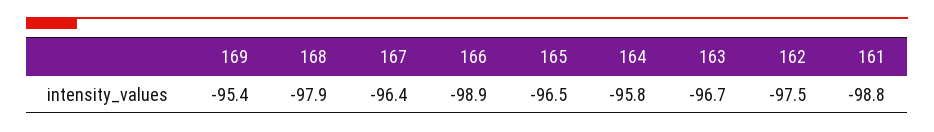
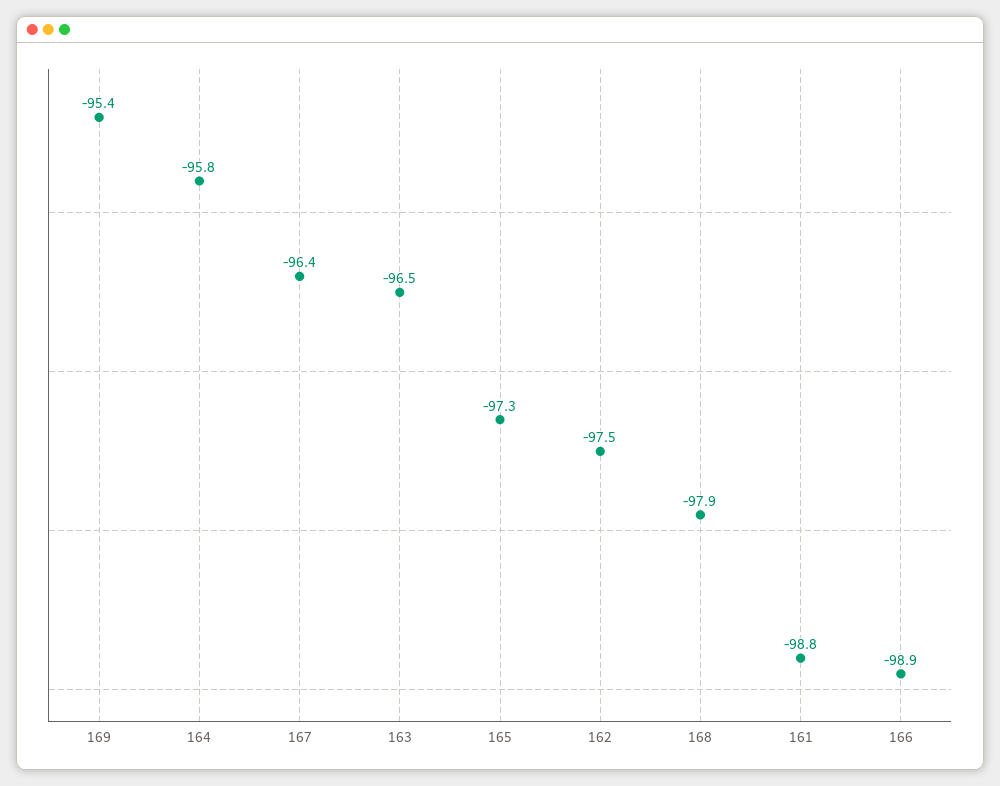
  {
    "169": -95.4,
    "168": -97.9,
    "167": -96.4,
    "166": -98.9,
-   "165": -96.5,
+   "165": -97.3,
    "164": -95.8,
-   "163": -96.7,
+   "163": -96.5,
    "162": -97.5,
    "161": -98.8
  }

